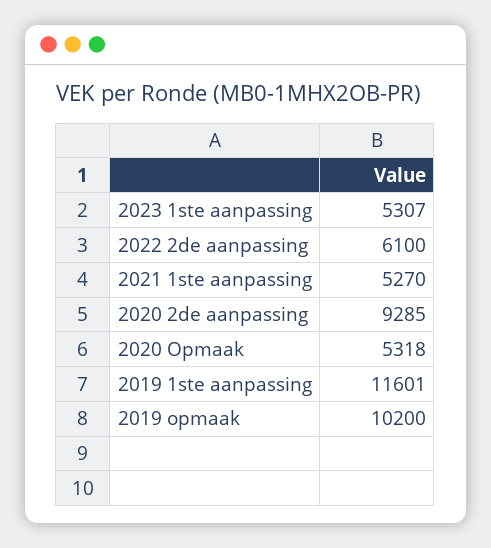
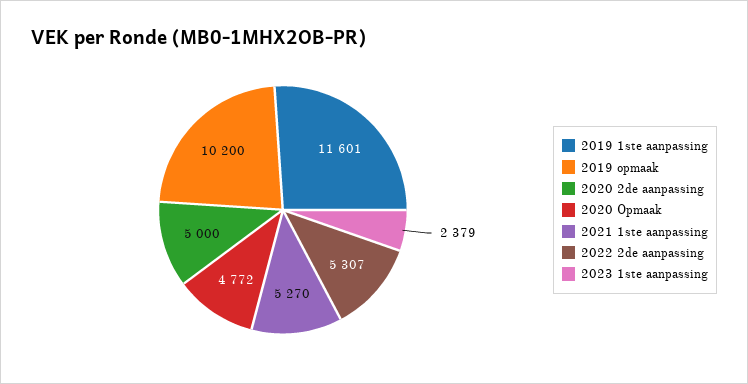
  {
-   "2023 1ste aanpassing": 5307,
+   "2023 1ste aanpassing": 2379,
-   "2022 2de aanpassing": 6100,
+   "2022 2de aanpassing": 5307,
    "2021 1ste aanpassing": 5270,
-   "2020 2de aanpassing": 9285,
+   "2020 2de aanpassing": 5000,
-   "2020 Opmaak": 5318,
+   "2020 Opmaak": 4772,
    "2019 1ste aanpassing": 11601,
    "2019 opmaak": 10200
  }

